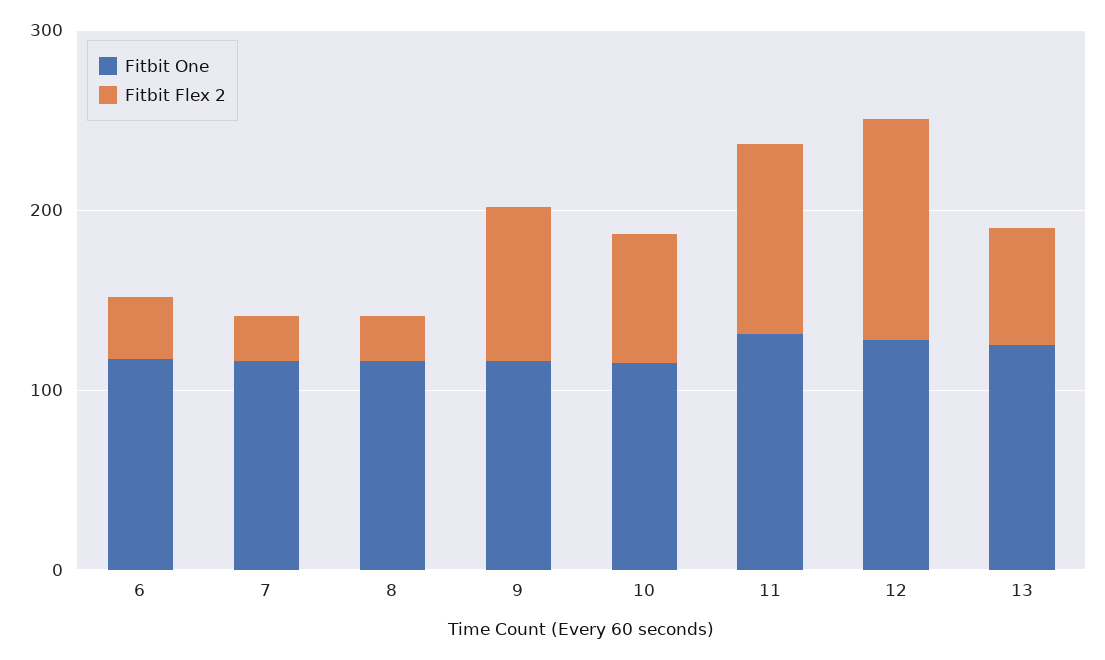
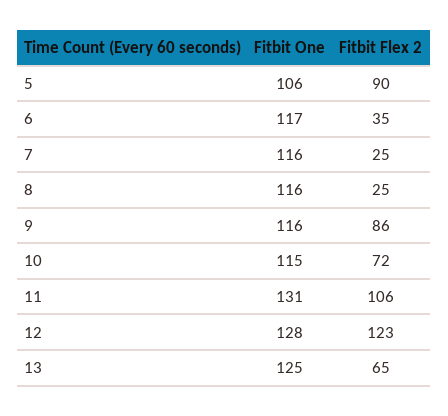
  {
    "Fitbit One": {
      "6": 117,
      "7": 116,
      "8": 116,
      "9": 116,
      "10": 115,
      "11": 131,
      "12": 128,
-     "13": 125
+     "13": 125,
+     "5": 106
    },
    "Fitbit Flex 2": {
      "6": 35,
      "7": 25,
      "8": 25,
      "9": 86,
      "10": 72,
      "11": 106,
      "12": 123,
-     "13": 65
+     "13": 65,
+     "5": 90
    }
  }

